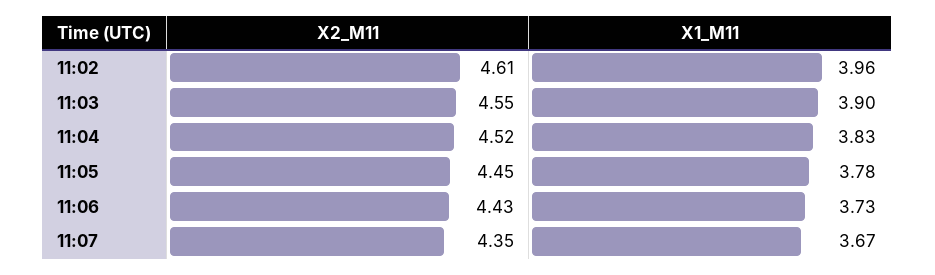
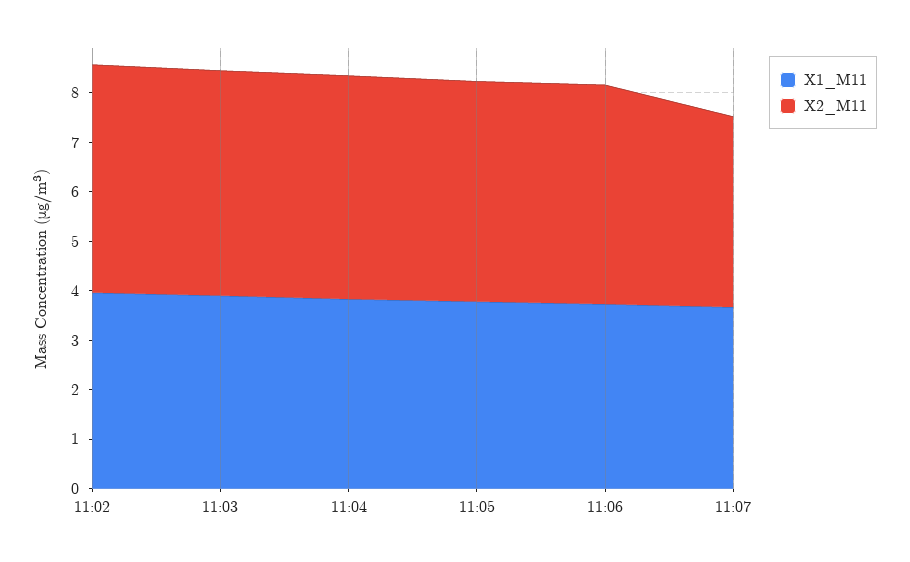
  {
    "X2_M11": {
      "11:02": 4.61,
      "11:03": 4.55,
      "11:04": 4.52,
      "11:05": 4.45,
      "11:06": 4.43,
-     "11:07": 4.35
+     "11:07": 3.8
    },
    "X1_M11": {
      "11:02": 3.96,
      "11:03": 3.9,
      "11:04": 3.83,
      "11:05": 3.78,
      "11:06": 3.73,
      "11:07": 3.67
    }
  }

